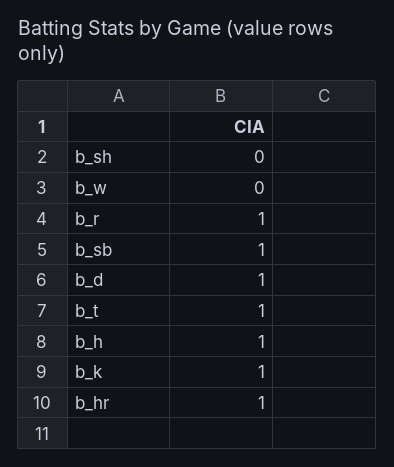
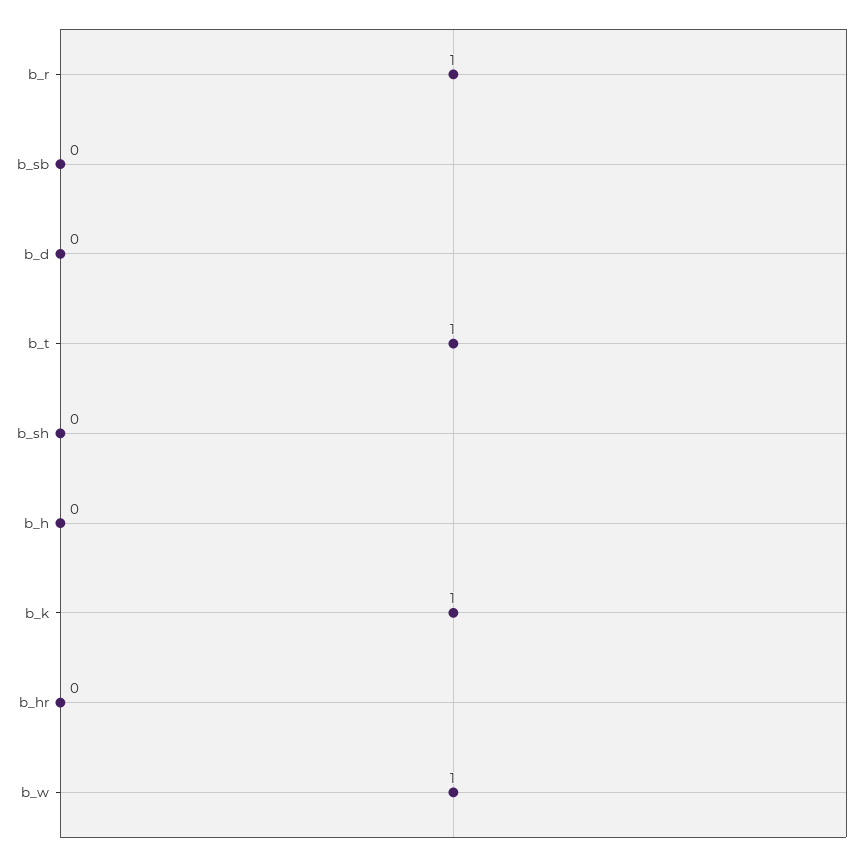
  {
    "b_sh": 0,
-   "b_w": 0,
+   "b_w": 1,
    "b_r": 1,
-   "b_sb": 1,
+   "b_sb": 0,
-   "b_d": 1,
+   "b_d": 0,
    "b_t": 1,
-   "b_h": 1,
+   "b_h": 0,
    "b_k": 1,
-   "b_hr": 1
+   "b_hr": 0
  }

